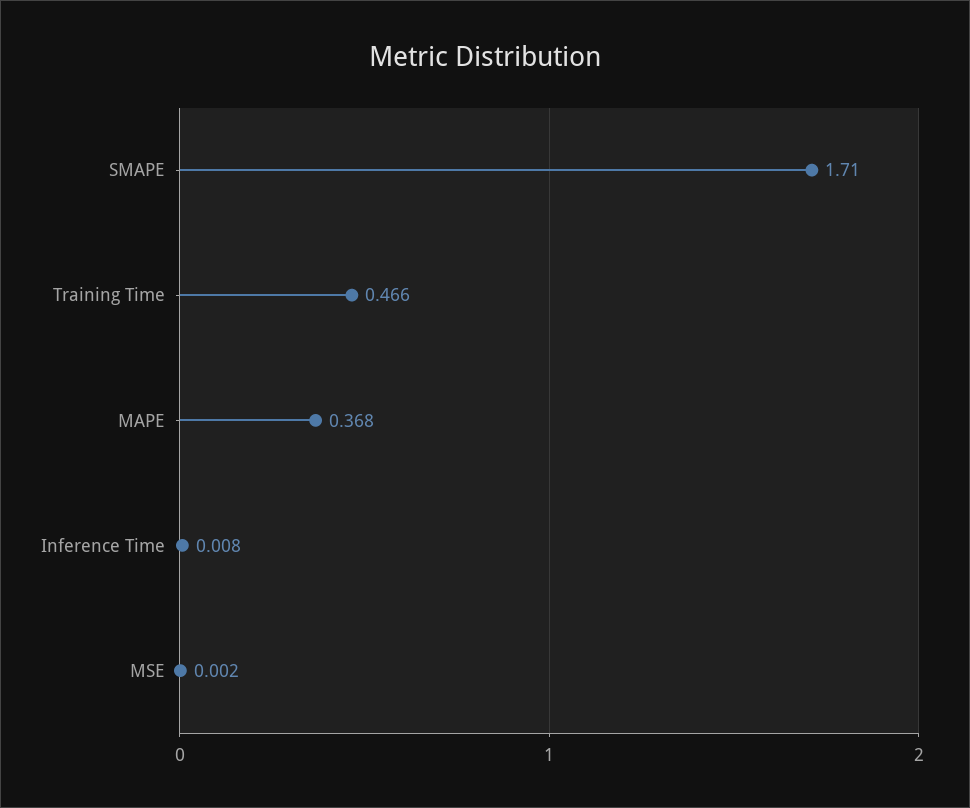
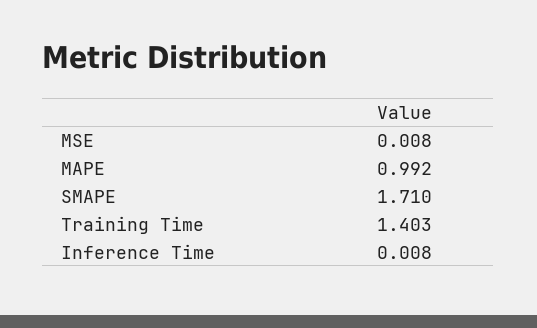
  {
    "SMAPE": 1.71,
-   "Training Time": 0.466,
+   "Training Time": 1.403,
-   "MAPE": 0.368,
+   "MAPE": 0.992,
    "Inference Time": 0.008,
-   "MSE": 0.002
+   "MSE": 0.008
  }

